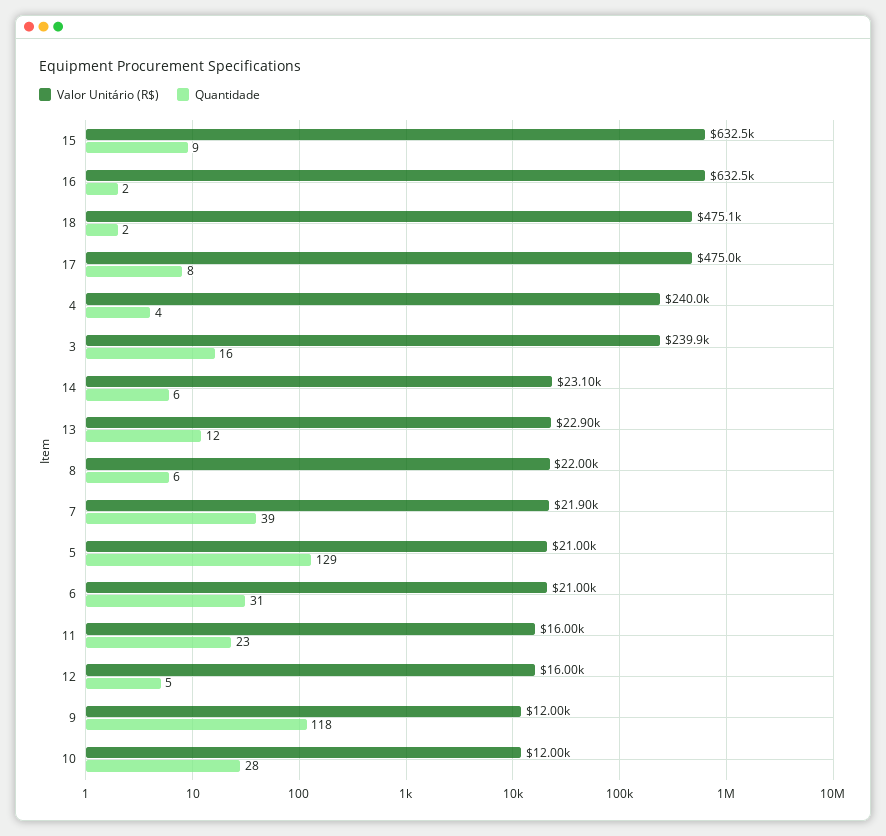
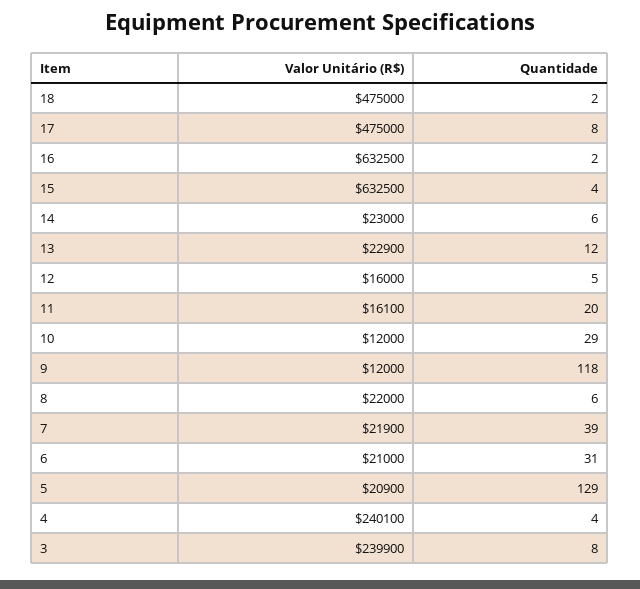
  {
    "Valor Unitário (R$)": {
      "15": 632500,
      "16": 632500,
-     "18": 475100,
+     "18": 475000,
      "17": 475000,
-     "4": 240000,
+     "4": 240100,
      "3": 239900,
-     "14": 23100,
+     "14": 23000,
      "13": 22900,
      "8": 22000,
      "7": 21900,
-     "5": 21000,
+     "5": 20900,
      "6": 21000,
-     "11": 16000,
+     "11": 16100,
      "12": 16000,
      "9": 12000,
      "10": 12000
    },
    "Quantidade": {
-     "15": 9,
+     "15": 4,
      "16": 2,
      "18": 2,
      "17": 8,
      "4": 4,
-     "3": 16,
+     "3": 8,
      "14": 6,
      "13": 12,
      "8": 6,
      "7": 39,
      "5": 129,
      "6": 31,
-     "11": 23,
+     "11": 20,
      "12": 5,
      "9": 118,
-     "10": 28
+     "10": 29
    }
  }

